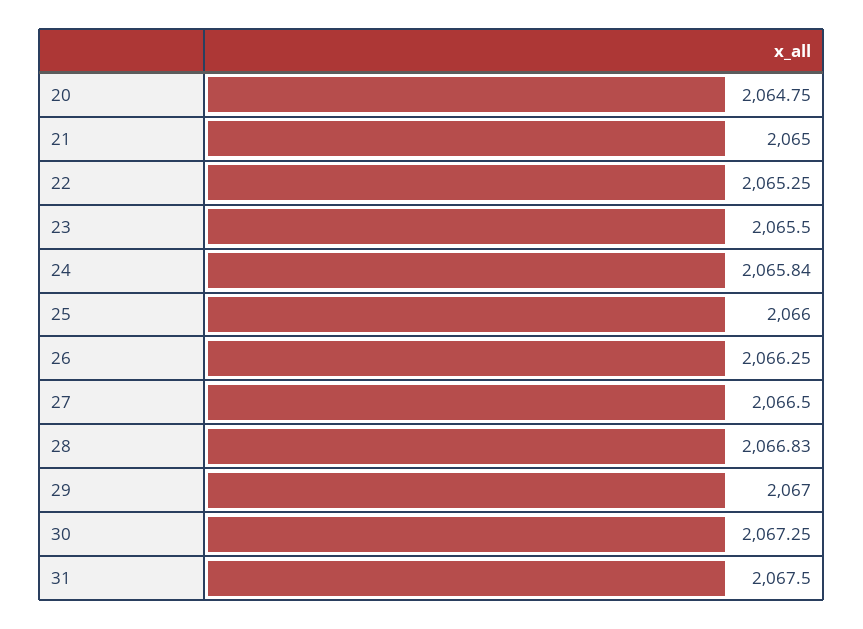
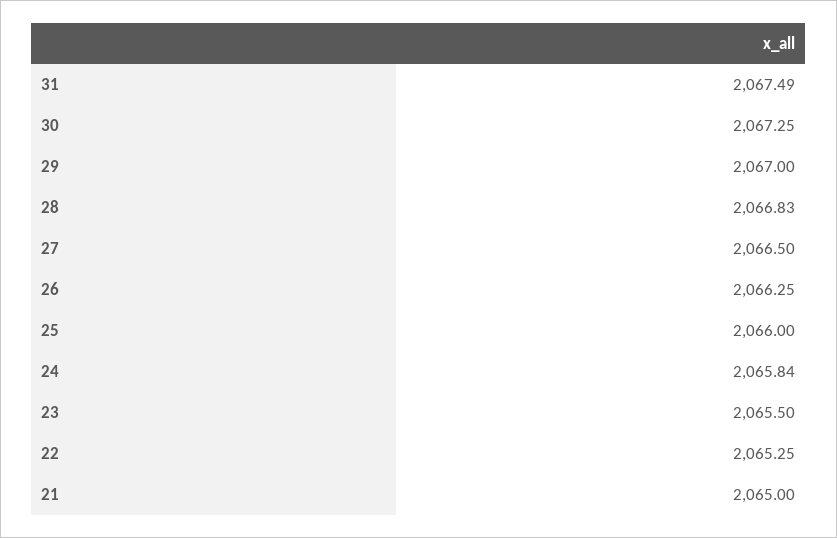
  {
-   "20": 2064.75,
    "21": 2065,
    "22": 2065.25,
    "23": 2065.5,
    "24": 2065.84,
    "25": 2066,
    "26": 2066.25,
    "27": 2066.5,
    "28": 2066.83,
    "29": 2067,
    "30": 2067.25,
-   "31": 2067.5
+   "31": 2067.49
  }

